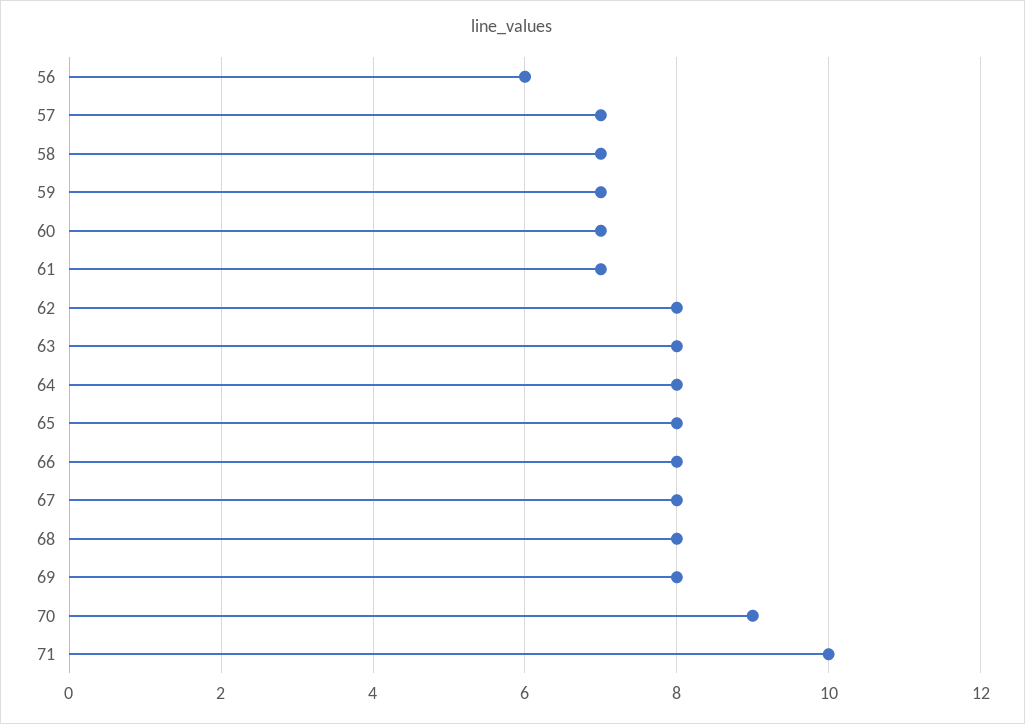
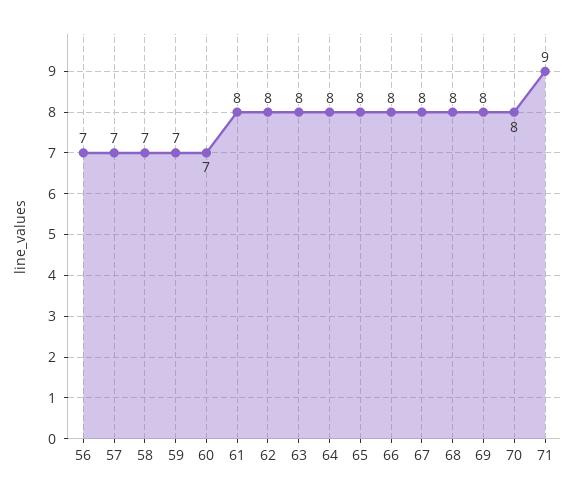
  {
-   "56": 6,
+   "56": 7,
    "57": 7,
    "58": 7,
    "59": 7,
    "60": 7,
-   "61": 7,
+   "61": 8,
    "62": 8,
    "63": 8,
    "64": 8,
    "65": 8,
    "66": 8,
    "67": 8,
    "68": 8,
    "69": 8,
-   "70": 9,
+   "70": 8,
-   "71": 10
+   "71": 9
  }

